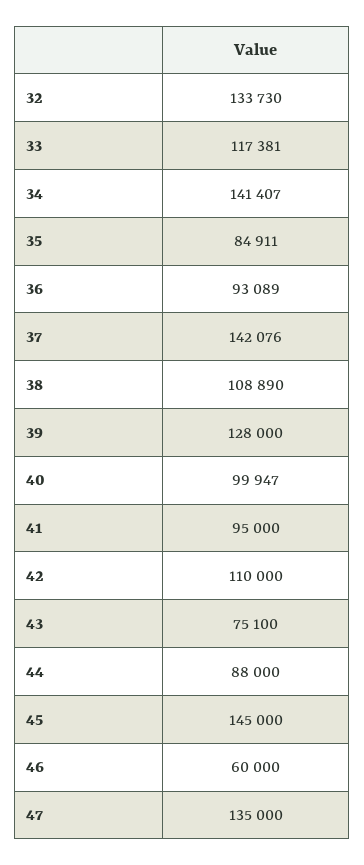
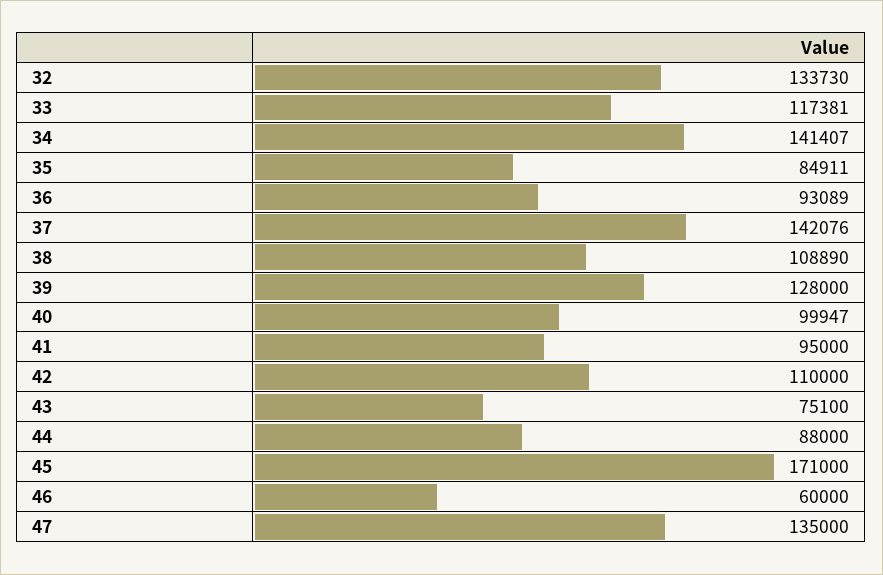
  {
    "32": 133730,
    "33": 117381,
    "34": 141407,
    "35": 84911,
    "36": 93089,
    "37": 142076,
    "38": 108890,
    "39": 128000,
    "40": 99947,
    "41": 95000,
    "42": 110000,
    "43": 75100,
    "44": 88000,
-   "45": 145000,
+   "45": 171000,
    "46": 60000,
    "47": 135000
  }

